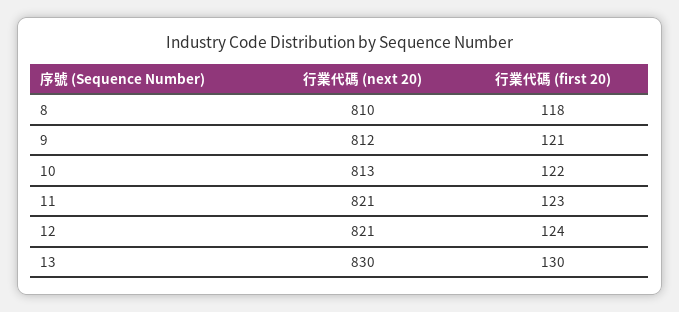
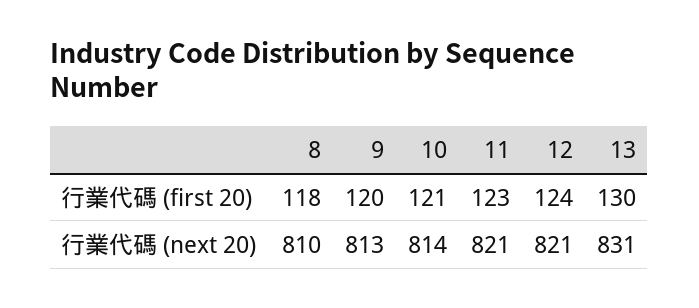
  {
    "行業代碼 (next 20)": {
      "8": 810,
-     "9": 812,
+     "9": 813,
-     "10": 813,
+     "10": 814,
      "11": 821,
      "12": 821,
-     "13": 830
+     "13": 831
    },
    "行業代碼 (first 20)": {
      "8": 118,
-     "9": 121,
+     "9": 120,
-     "10": 122,
+     "10": 121,
      "11": 123,
      "12": 124,
      "13": 130
    }
  }

